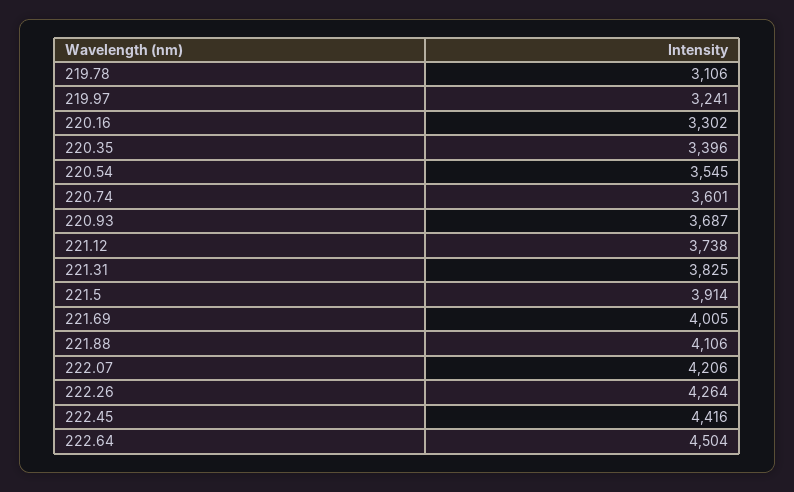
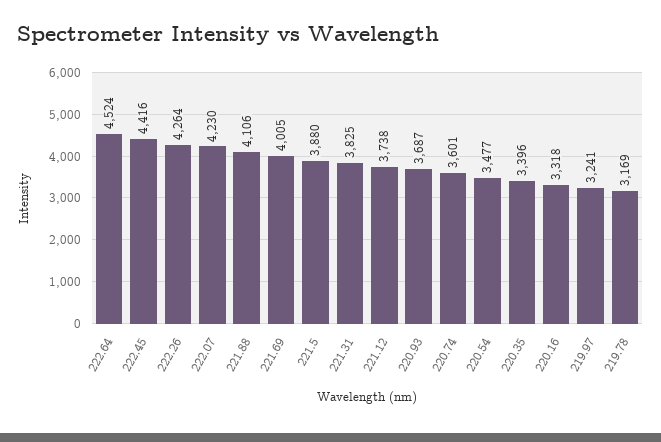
  {
-   "219.78": 3106,
+   "219.78": 3169,
    "219.97": 3241,
-   "220.16": 3302,
+   "220.16": 3318,
    "220.35": 3396,
-   "220.54": 3545,
+   "220.54": 3477,
    "220.74": 3601,
    "220.93": 3687,
    "221.12": 3738,
    "221.31": 3825,
-   "221.5": 3914,
+   "221.5": 3880,
    "221.69": 4005,
    "221.88": 4106,
-   "222.07": 4206,
+   "222.07": 4230,
    "222.26": 4264,
    "222.45": 4416,
-   "222.64": 4504
+   "222.64": 4524
  }

